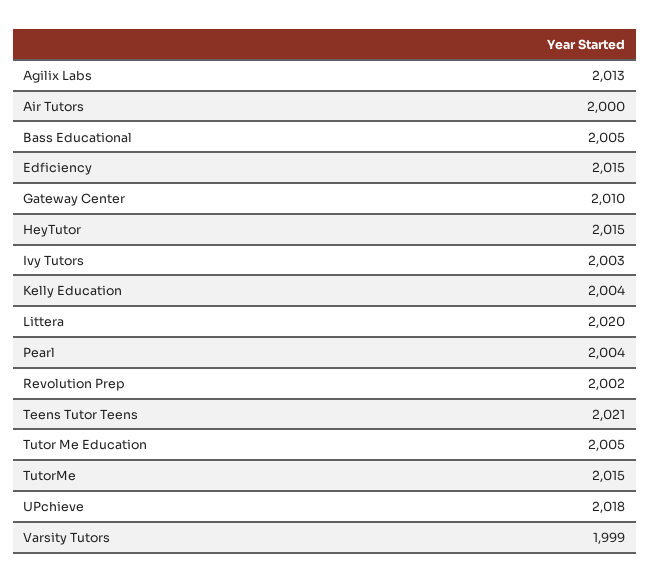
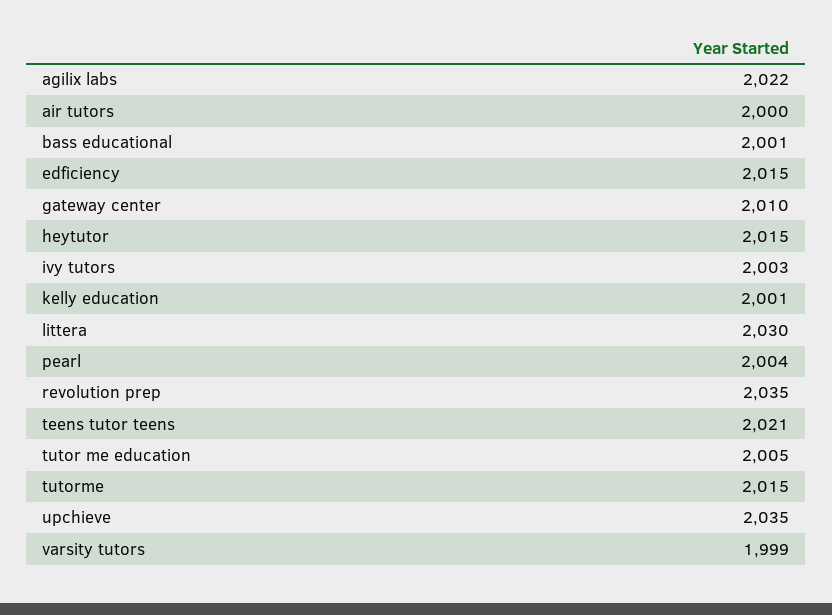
  {
-   "Agilix Labs": 2013,
+   "Agilix Labs": 2022,
    "Air Tutors": 2000,
-   "Bass Educational": 2005,
+   "Bass Educational": 2001,
    "Edficiency": 2015,
    "Gateway Center": 2010,
    "HeyTutor": 2015,
    "Ivy Tutors": 2003,
-   "Kelly Education": 2004,
+   "Kelly Education": 2001,
-   "Littera": 2020,
+   "Littera": 2030,
    "Pearl": 2004,
-   "Revolution Prep": 2002,
+   "Revolution Prep": 2035,
    "Teens Tutor Teens": 2021,
    "Tutor Me Education": 2005,
    "TutorMe": 2015,
-   "UPchieve": 2018,
+   "UPchieve": 2035,
    "Varsity Tutors": 1999
  }

